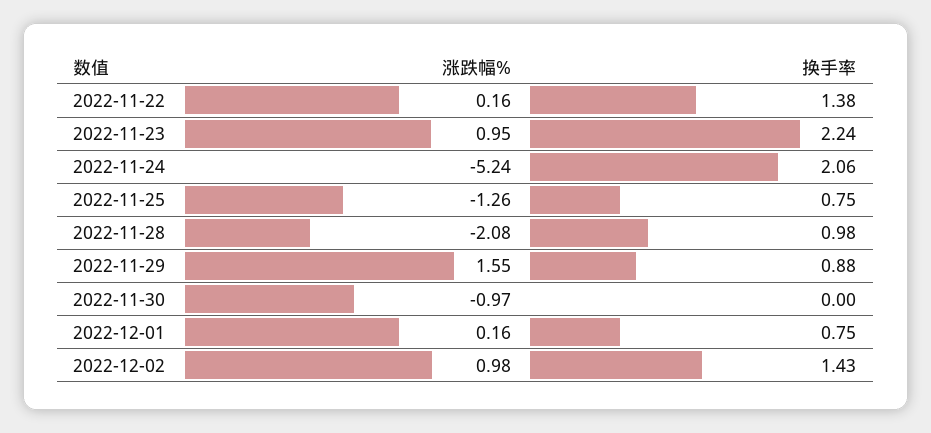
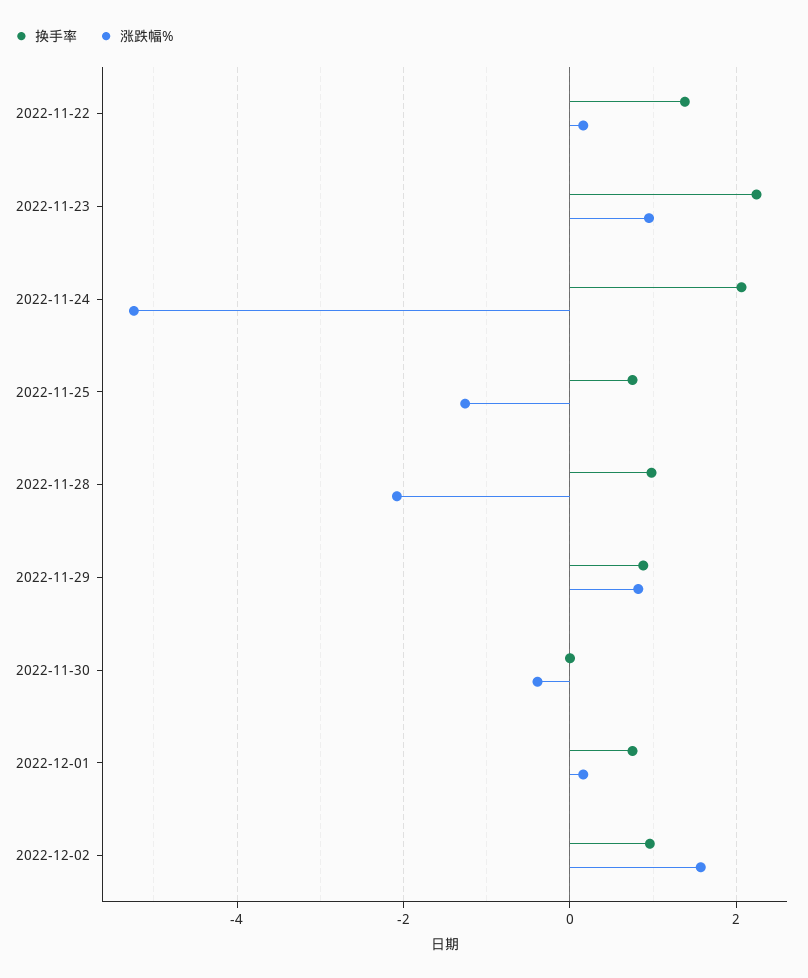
  {
    "涨跌幅%": {
      "2022-11-22": 0.16,
      "2022-11-23": 0.95,
      "2022-11-24": -5.24,
      "2022-11-25": -1.26,
      "2022-11-28": -2.08,
-     "2022-11-29": 1.55,
+     "2022-11-29": 0.8,
-     "2022-11-30": -0.97,
+     "2022-11-30": -0.4,
      "2022-12-01": 0.16,
-     "2022-12-02": 0.98
+     "2022-12-02": 1.6
    },
    "换手率": {
      "2022-11-22": 1.38,
      "2022-11-23": 2.24,
      "2022-11-24": 2.06,
      "2022-11-25": 0.75,
      "2022-11-28": 0.98,
      "2022-11-29": 0.88,
      "2022-11-30": 0,
      "2022-12-01": 0.75,
-     "2022-12-02": 1.43
+     "2022-12-02": 1
    }
  }

